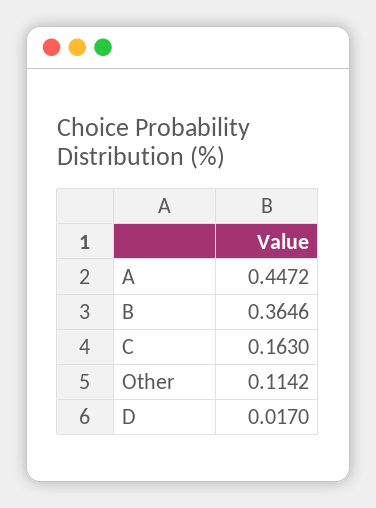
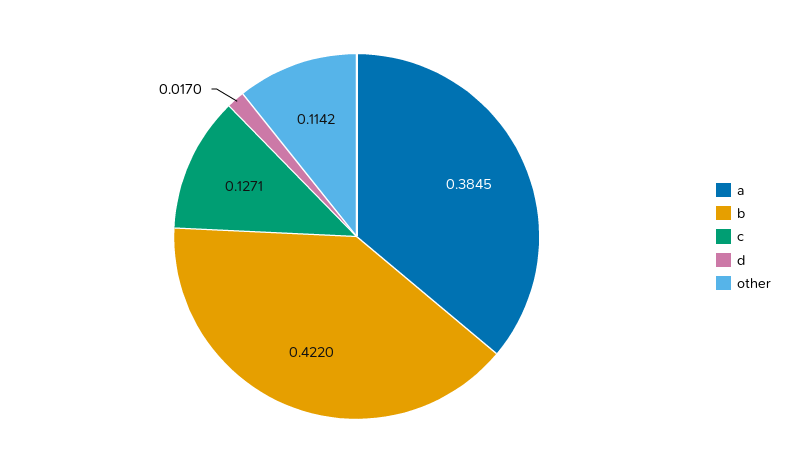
  {
-   "A": 0.4472,
+   "A": 0.3845,
-   "B": 0.3646,
+   "B": 0.422,
-   "C": 0.163,
+   "C": 0.1271,
    "Other": 0.1142,
    "D": 0.017
  }

